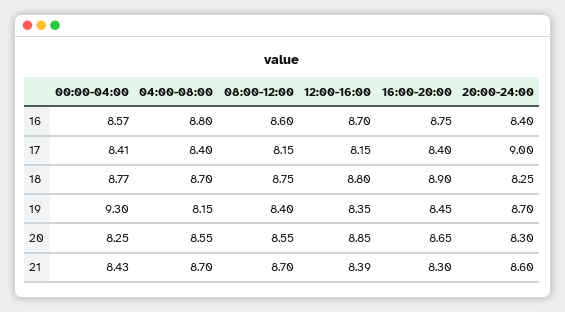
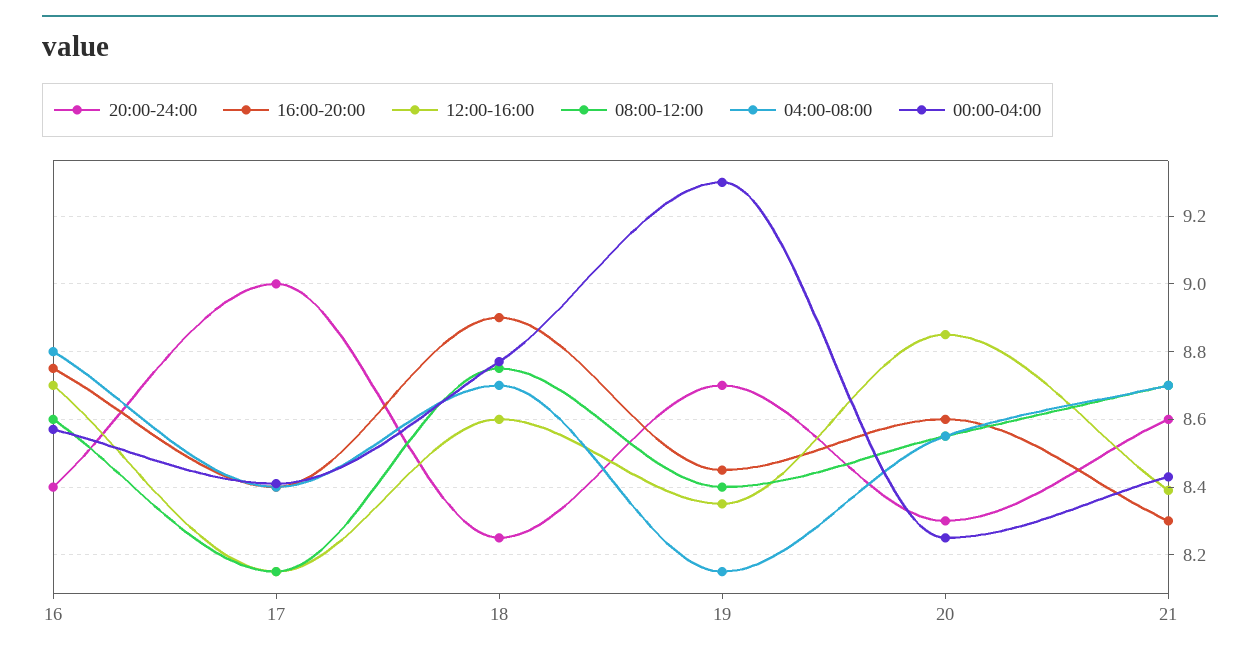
  {
    "00:00-04:00": {
      "16": 8.57,
      "17": 8.41,
      "18": 8.77,
      "19": 9.3,
      "20": 8.25,
      "21": 8.43
    },
    "04:00-08:00": {
      "16": 8.8,
      "17": 8.4,
      "18": 8.7,
      "19": 8.15,
      "20": 8.55,
      "21": 8.7
    },
    "08:00-12:00": {
      "16": 8.6,
      "17": 8.15,
      "18": 8.75,
      "19": 8.4,
      "20": 8.55,
      "21": 8.7
    },
    "12:00-16:00": {
      "16": 8.7,
      "17": 8.15,
-     "18": 8.8,
+     "18": 8.6,
      "19": 8.35,
      "20": 8.85,
      "21": 8.39
    },
    "16:00-20:00": {
      "16": 8.75,
      "17": 8.4,
      "18": 8.9,
      "19": 8.45,
-     "20": 8.65,
+     "20": 8.6,
      "21": 8.3
    },
    "20:00-24:00": {
      "16": 8.4,
      "17": 9,
      "18": 8.25,
      "19": 8.7,
      "20": 8.3,
      "21": 8.6
    }
  }

